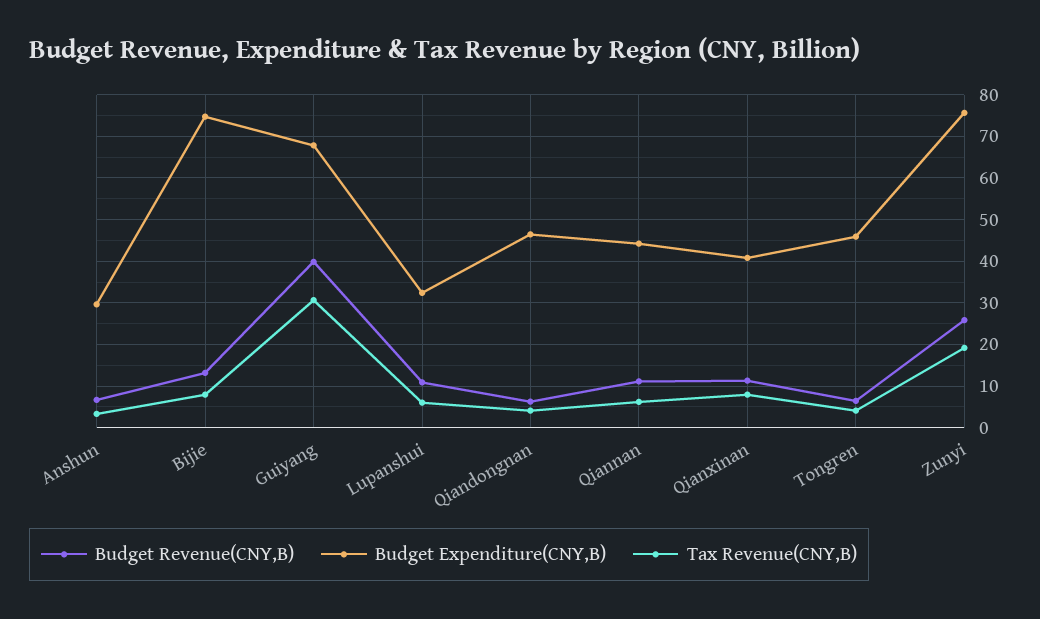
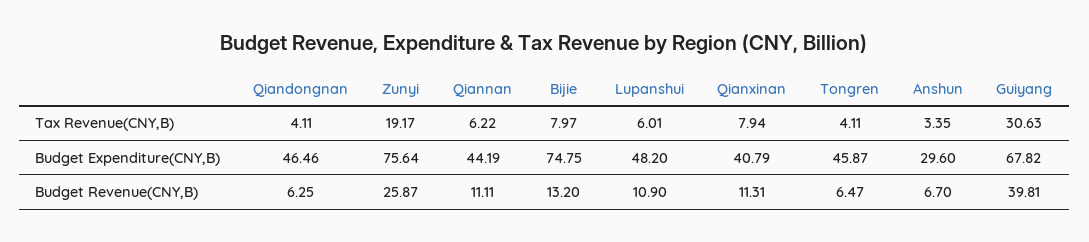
  {
    "Budget Revenue(CNY,B)": {
      "Anshun": 6.7,
      "Bijie": 13.2,
      "Guiyang": 39.81,
      "Lupanshui": 10.9,
      "Qiandongnan": 6.25,
      "Qiannan": 11.11,
      "Qianxinan": 11.31,
      "Tongren": 6.47,
      "Zunyi": 25.87
    },
    "Budget Expenditure(CNY,B)": {
      "Anshun": 29.6,
      "Bijie": 74.75,
      "Guiyang": 67.82,
-     "Lupanshui": 32,
+     "Lupanshui": 48.2,
      "Qiandongnan": 46.46,
      "Qiannan": 44.19,
      "Qianxinan": 40.79,
      "Tongren": 45.87,
      "Zunyi": 75.64
    },
    "Tax Revenue(CNY,B)": {
      "Anshun": 3.35,
      "Bijie": 7.97,
      "Guiyang": 30.63,
      "Lupanshui": 6.01,
      "Qiandongnan": 4.11,
      "Qiannan": 6.22,
      "Qianxinan": 7.94,
      "Tongren": 4.11,
      "Zunyi": 19.17
    }
  }

